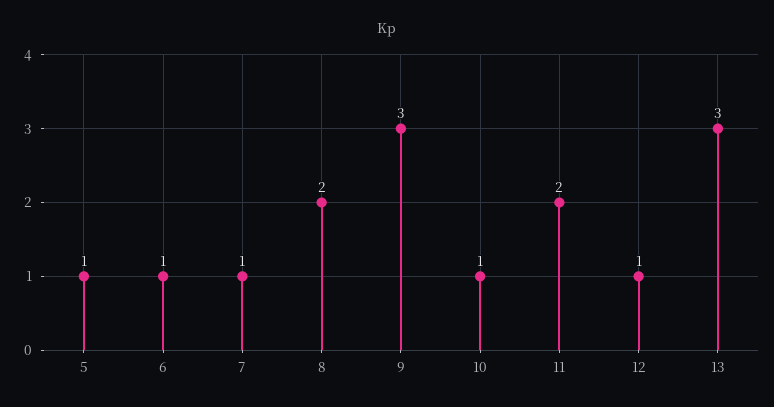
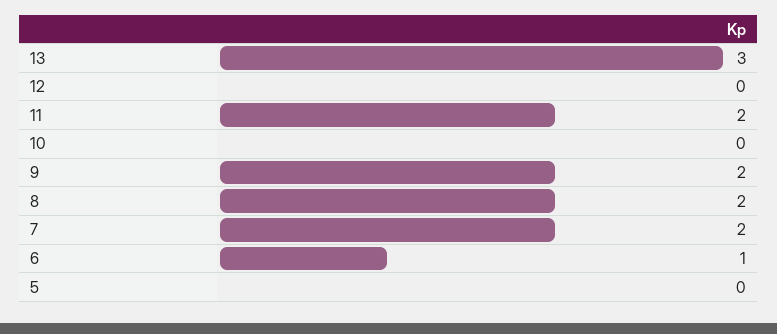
  {
-   "5": 1,
+   "5": 0,
    "6": 1,
-   "7": 1,
+   "7": 2,
    "8": 2,
-   "9": 3,
+   "9": 2,
-   "10": 1,
+   "10": 0,
    "11": 2,
-   "12": 1,
+   "12": 0,
    "13": 3
  }

